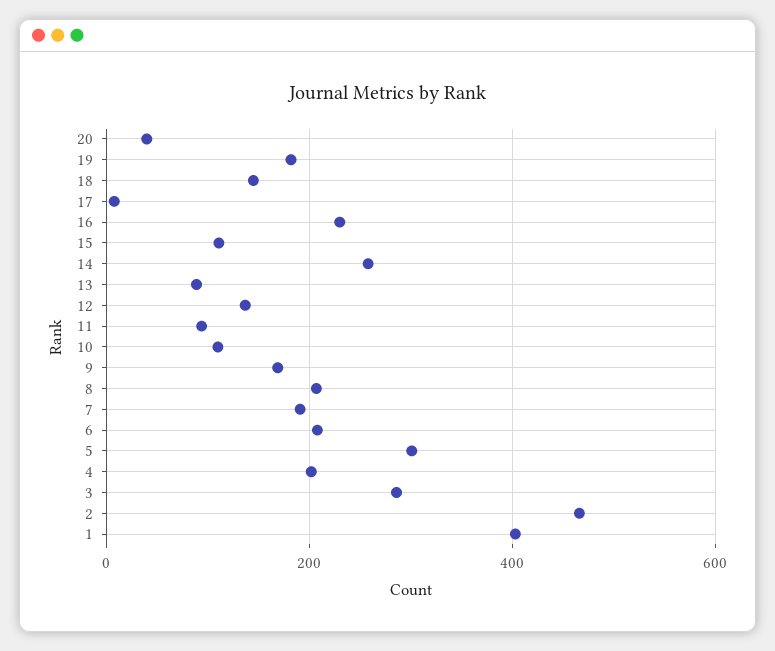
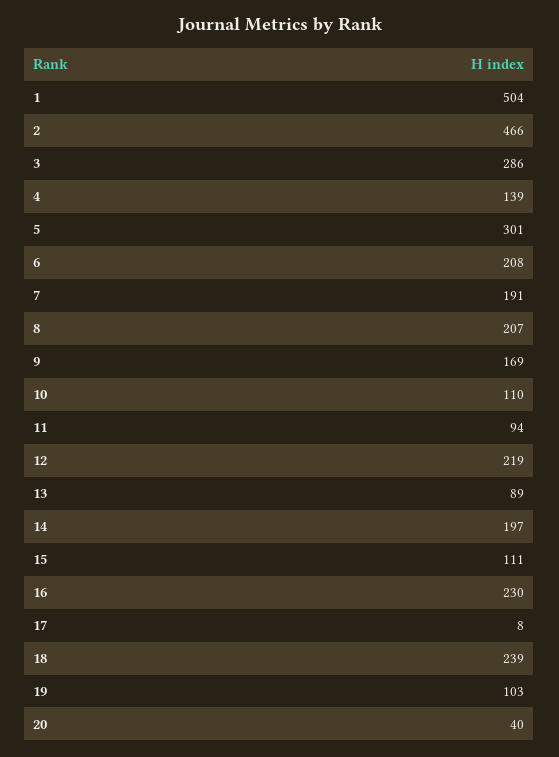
  {
    "20": 40,
-   "19": 180,
+   "19": 103,
-   "18": 140,
+   "18": 239,
    "17": 8,
    "16": 230,
    "15": 111,
-   "14": 260,
+   "14": 197,
    "13": 89,
-   "12": 140,
+   "12": 219,
    "11": 94,
    "10": 110,
    "9": 169,
    "8": 207,
    "7": 191,
    "6": 208,
    "5": 301,
-   "4": 200,
+   "4": 139,
    "3": 286,
    "2": 466,
-   "1": 400
+   "1": 504
  }

